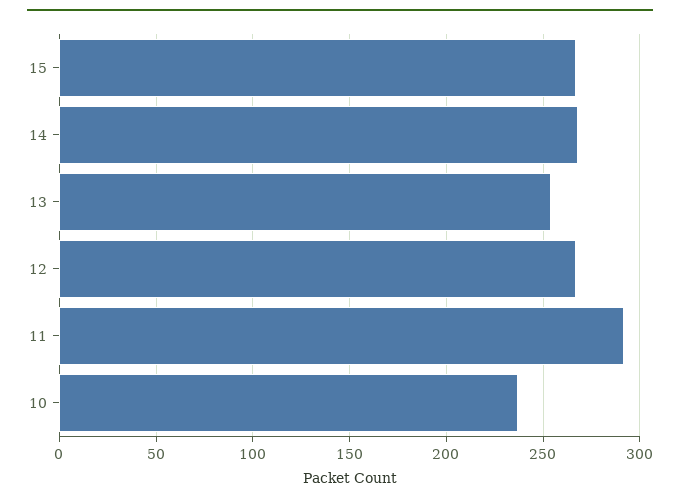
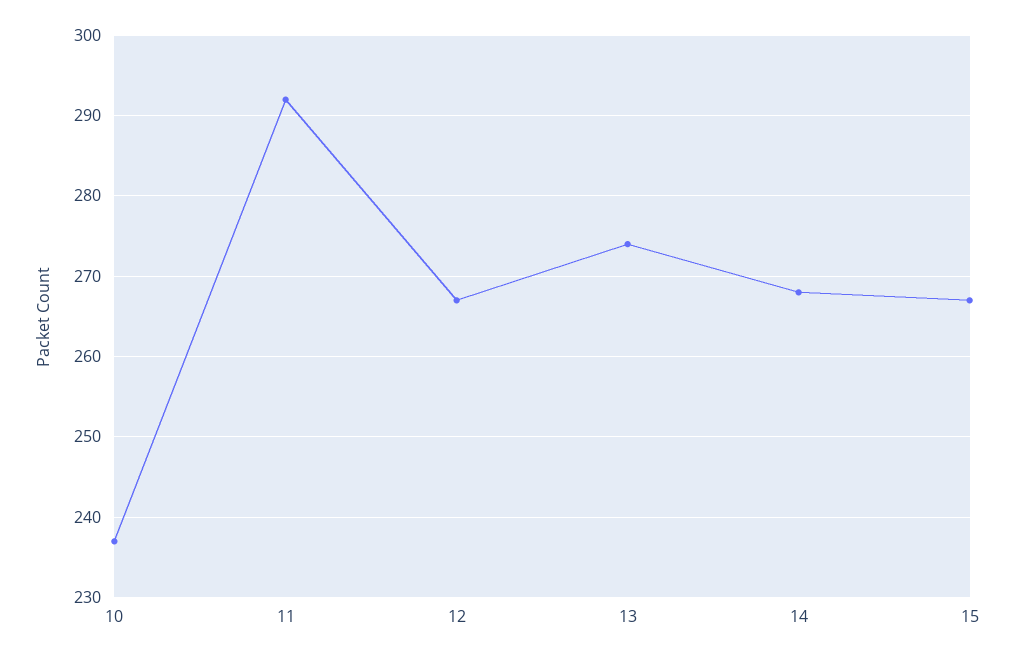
  {
    "15": 267,
    "14": 268,
-   "13": 255,
+   "13": 274,
    "12": 267,
    "11": 292,
    "10": 237
  }

